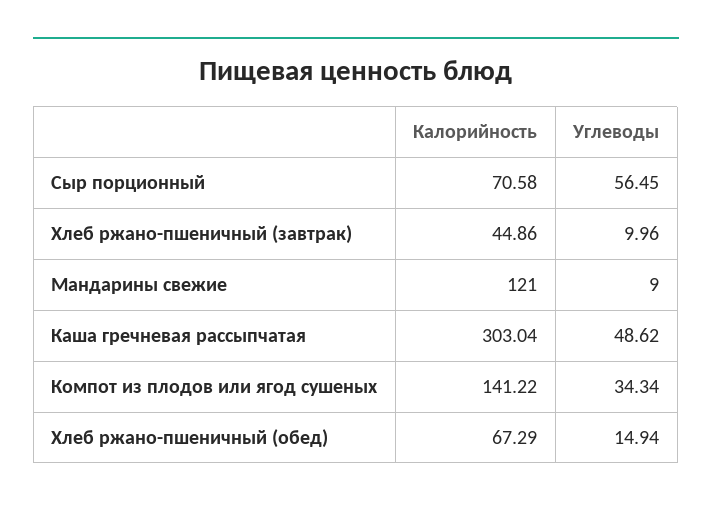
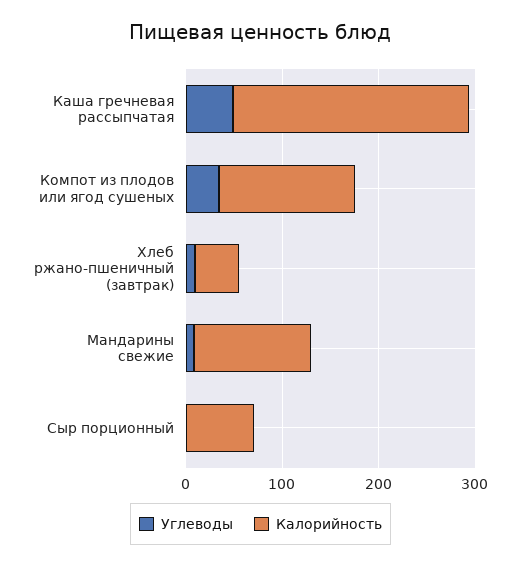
  {
    "Калорийность": {
      "Сыр порционный": 70.58,
      "Хлеб ржано-пшеничный (завтрак)": 44.86,
      "Мандарины свежие": 121,
-     "Каша гречневая рассыпчатая": 303.04,
+     "Каша гречневая рассыпчатая": 240,
-     "Компот из плодов или ягод сушеных": 141.22,
+     "Компот из плодов или ягод сушеных": 141.22
-     "Хлеб ржано-пшеничный (обед)": 67.29
    },
    "Углеводы": {
-     "Сыр порционный": 56.45,
+     "Сыр порционный": 0,
      "Хлеб ржано-пшеничный (завтрак)": 9.96,
      "Мандарины свежие": 9,
      "Каша гречневая рассыпчатая": 48.62,
-     "Компот из плодов или ягод сушеных": 34.34,
+     "Компот из плодов или ягод сушеных": 34.34
-     "Хлеб ржано-пшеничный (обед)": 14.94
    }
  }

